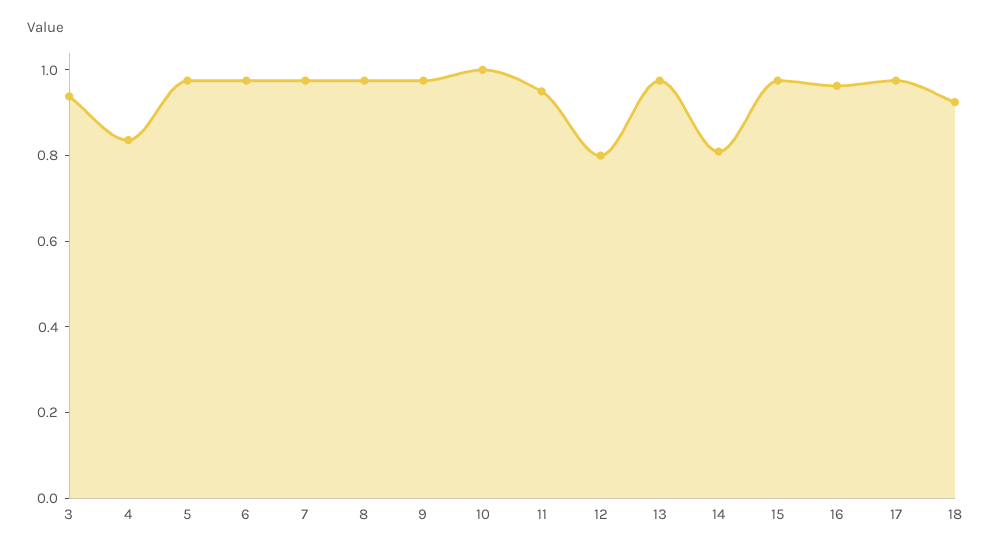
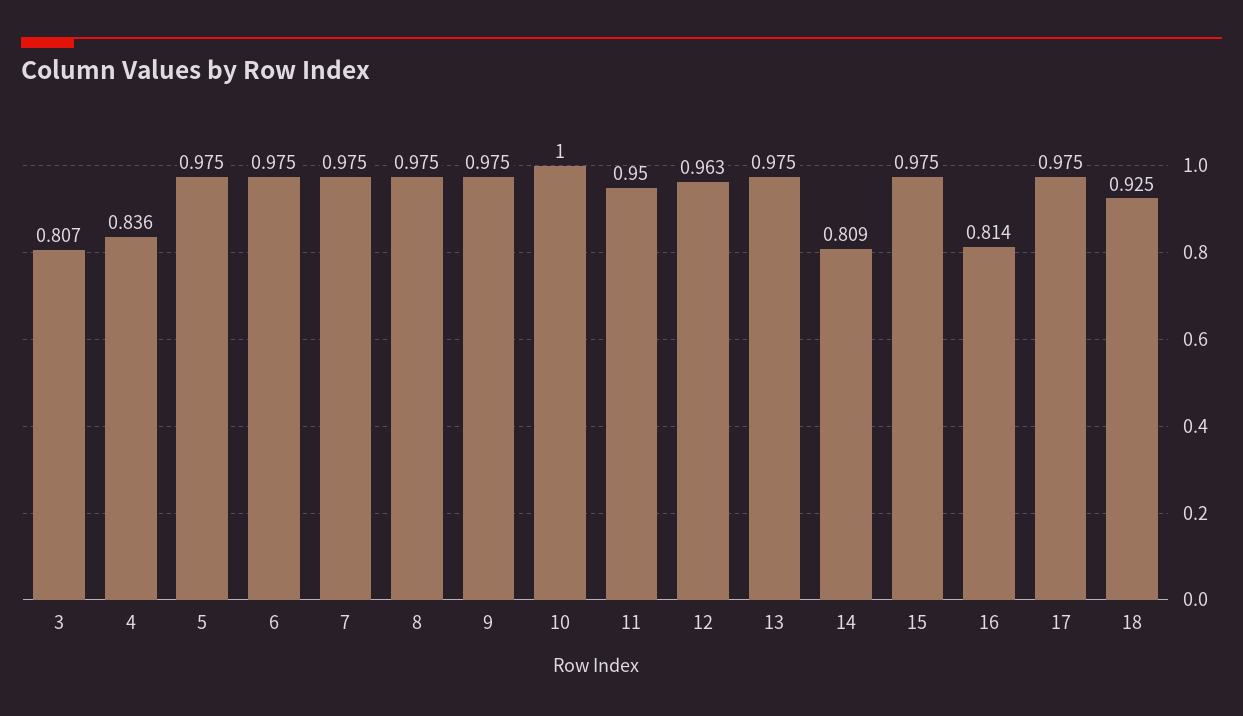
  {
-   "3": 0.95,
+   "3": 0.807,
    "4": 0.836,
    "5": 0.975,
    "6": 0.975,
    "7": 0.975,
    "8": 0.975,
    "9": 0.975,
    "10": 1,
    "11": 0.95,
-   "12": 0.8,
+   "12": 0.963,
    "13": 0.975,
    "14": 0.809,
    "15": 0.975,
-   "16": 0.95,
+   "16": 0.814,
    "17": 0.975,
    "18": 0.925
  }

